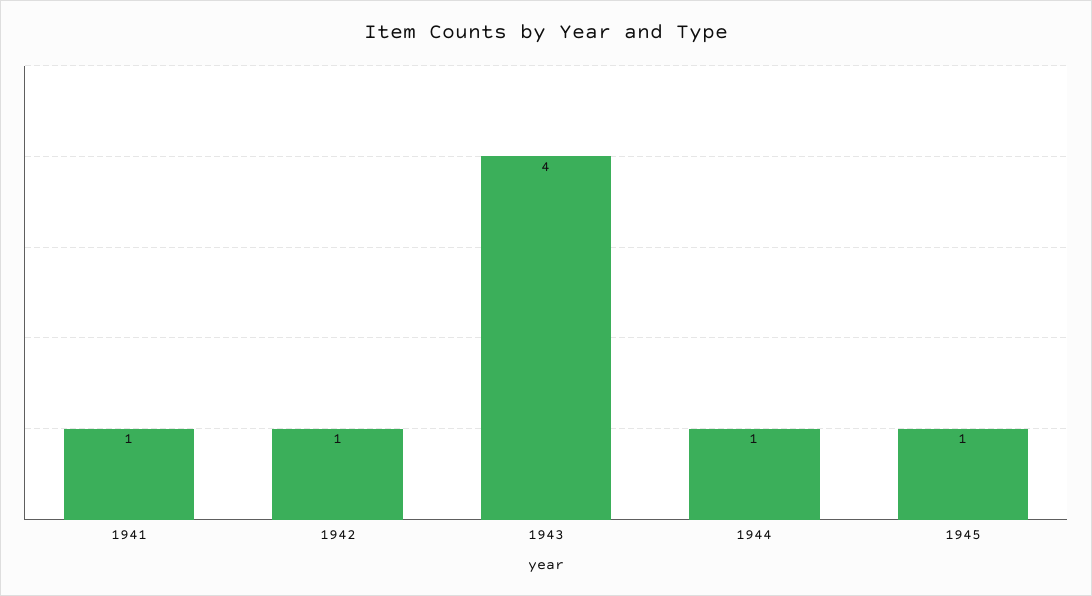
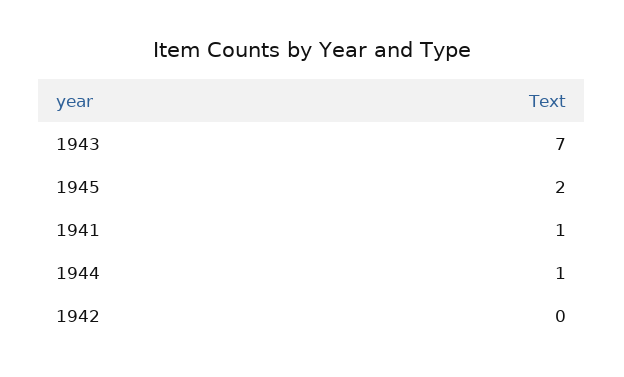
  {
    "1941": 1,
-   "1942": 1,
+   "1942": 0,
-   "1943": 4,
+   "1943": 7,
    "1944": 1,
-   "1945": 1
+   "1945": 2
  }

